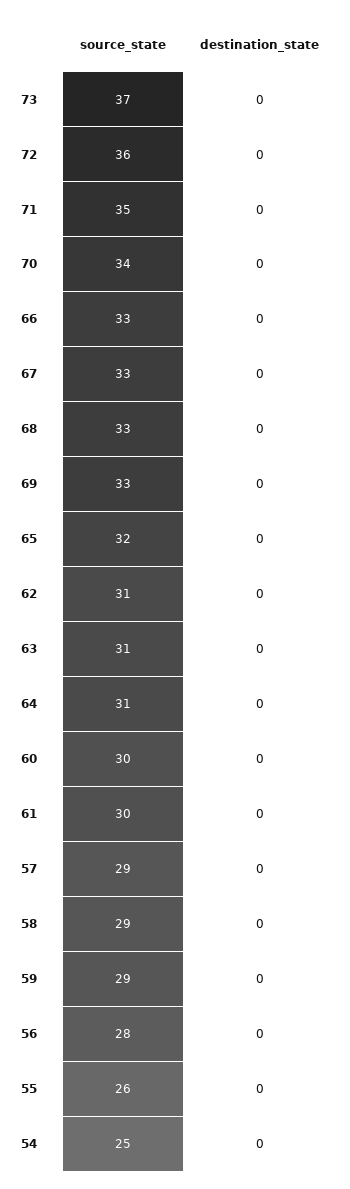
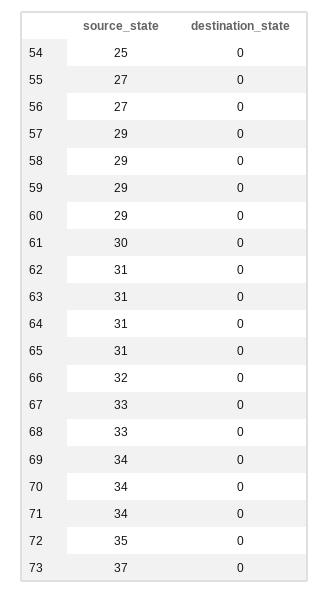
  {
    "source_state": {
      "73": 37,
-     "72": 36,
+     "72": 35,
-     "71": 35,
+     "71": 34,
      "70": 34,
-     "66": 33,
+     "66": 32,
      "67": 33,
      "68": 33,
-     "69": 33,
+     "69": 34,
-     "65": 32,
+     "65": 31,
      "62": 31,
      "63": 31,
      "64": 31,
-     "60": 30,
+     "60": 29,
      "61": 30,
      "57": 29,
      "58": 29,
      "59": 29,
-     "56": 28,
+     "56": 27,
-     "55": 26,
+     "55": 27,
      "54": 25
    },
    "destination_state": {
      "73": 0,
      "72": 0,
      "71": 0,
      "70": 0,
      "66": 0,
      "67": 0,
      "68": 0,
      "69": 0,
      "65": 0,
      "62": 0,
      "63": 0,
      "64": 0,
      "60": 0,
      "61": 0,
      "57": 0,
      "58": 0,
      "59": 0,
      "56": 0,
      "55": 0,
      "54": 0
    }
  }

